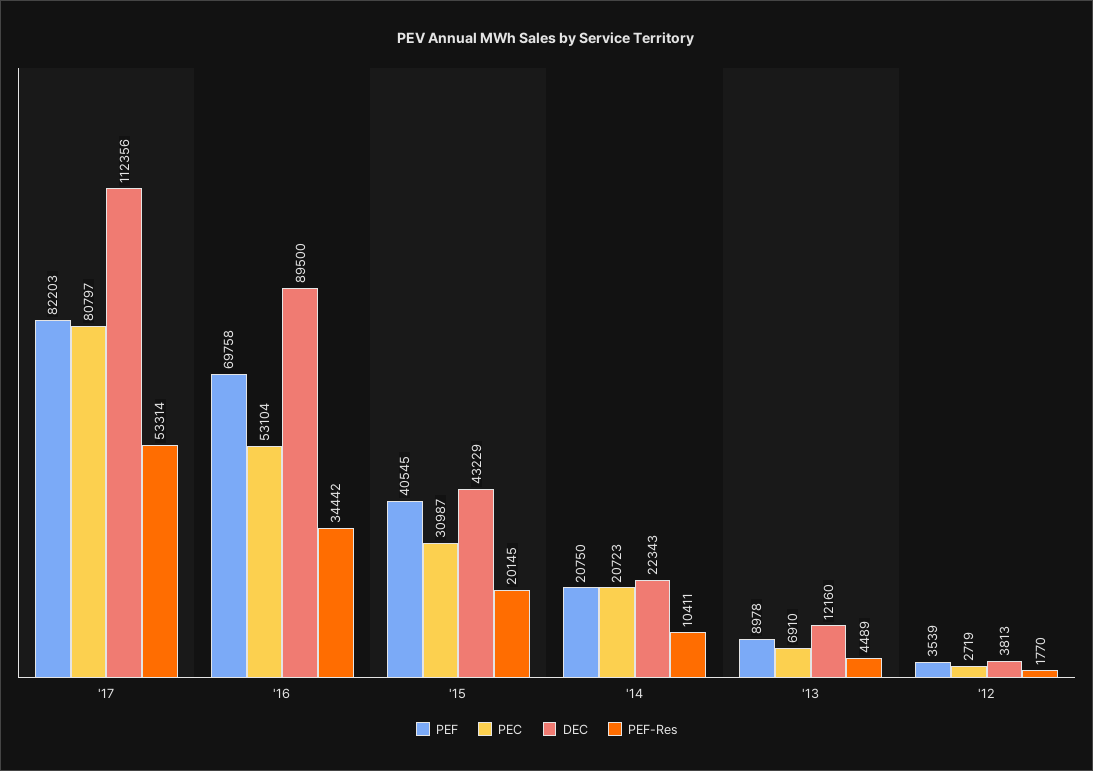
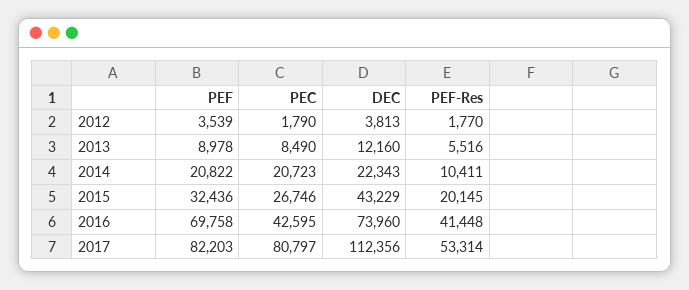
  {
    "PEF": {
      "'17": 82203,
      "'16": 69758,
-     "'15": 40545,
+     "'15": 32436,
-     "'14": 20750,
+     "'14": 20822,
      "'13": 8978,
      "'12": 3539
    },
    "PEC": {
      "'17": 80797,
-     "'16": 53104,
+     "'16": 42595,
-     "'15": 30987,
+     "'15": 26746,
      "'14": 20723,
-     "'13": 6910,
+     "'13": 8490,
-     "'12": 2719
+     "'12": 1790
    },
    "DEC": {
      "'17": 112356,
-     "'16": 89500,
+     "'16": 73960,
      "'15": 43229,
      "'14": 22343,
      "'13": 12160,
      "'12": 3813
    },
    "PEF-Res": {
      "'17": 53314,
-     "'16": 34442,
+     "'16": 41448,
      "'15": 20145,
      "'14": 10411,
-     "'13": 4489,
+     "'13": 5516,
      "'12": 1770
    }
  }

